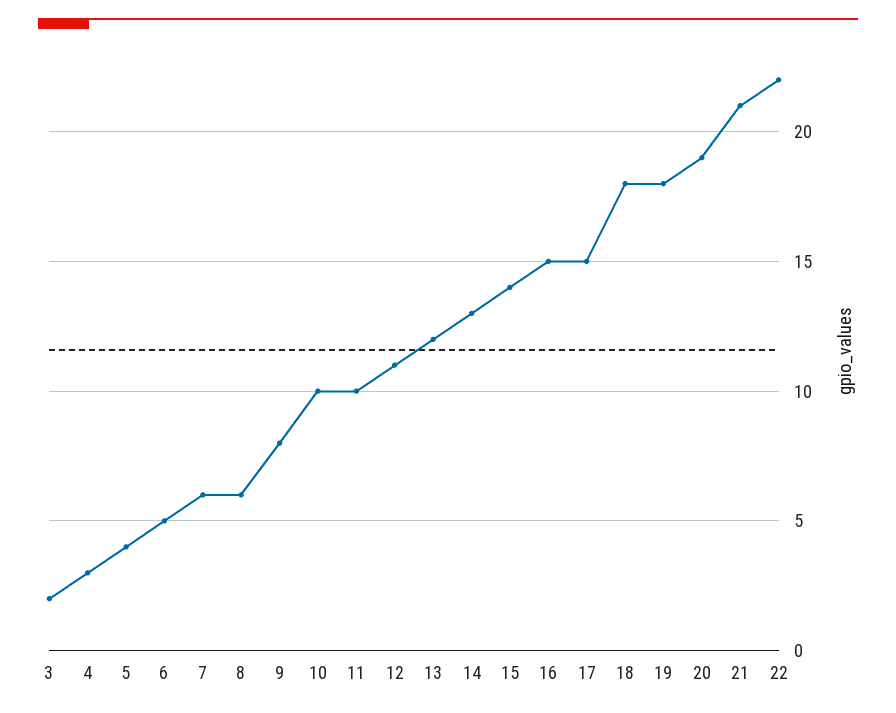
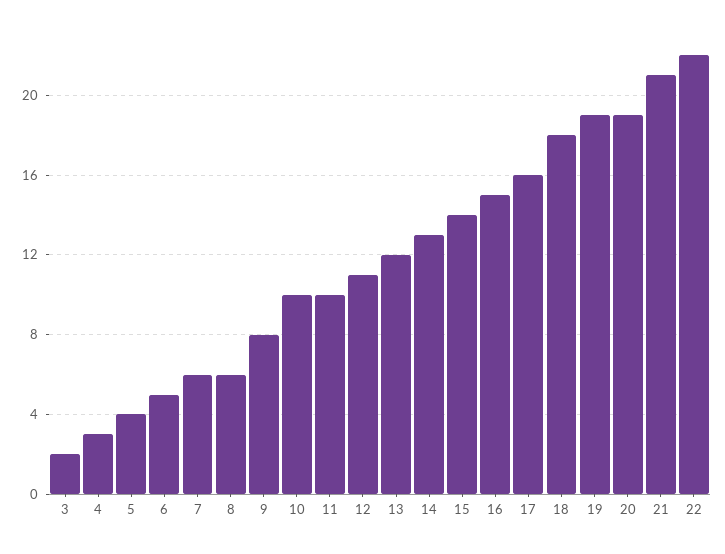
  {
    "3": 2,
    "4": 3,
    "5": 4,
    "6": 5,
    "7": 6,
    "8": 6,
    "9": 8,
    "10": 10,
    "11": 10,
    "12": 11,
    "13": 12,
    "14": 13,
    "15": 14,
    "16": 15,
-   "17": 15,
+   "17": 16,
    "18": 18,
-   "19": 18,
+   "19": 19,
    "20": 19,
    "21": 21,
    "22": 22
  }

